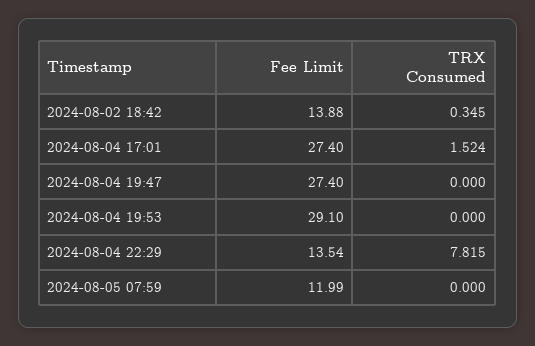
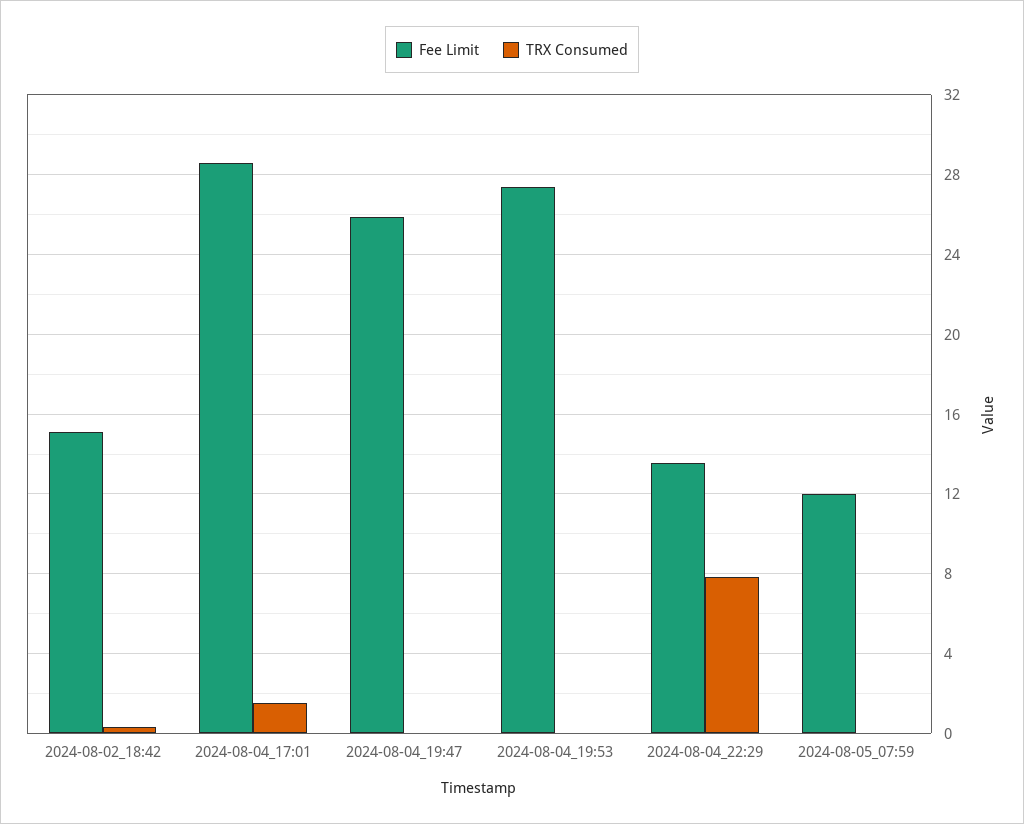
  {
    "Fee Limit": {
-     "2024-08-02 18:42": 13.88,
+     "2024-08-02 18:42": 15,
-     "2024-08-04 17:01": 27.4,
+     "2024-08-04 17:01": 28.5,
-     "2024-08-04 19:47": 27.4,
+     "2024-08-04 19:47": 26,
-     "2024-08-04 19:53": 29.1,
+     "2024-08-04 19:53": 27.5,
      "2024-08-04 22:29": 13.54,
      "2024-08-05 07:59": 11.99
    },
    "TRX Consumed": {
      "2024-08-02 18:42": 0.345,
      "2024-08-04 17:01": 1.524,
      "2024-08-04 19:47": 0,
      "2024-08-04 19:53": 0,
      "2024-08-04 22:29": 7.815,
      "2024-08-05 07:59": 0
    }
  }

